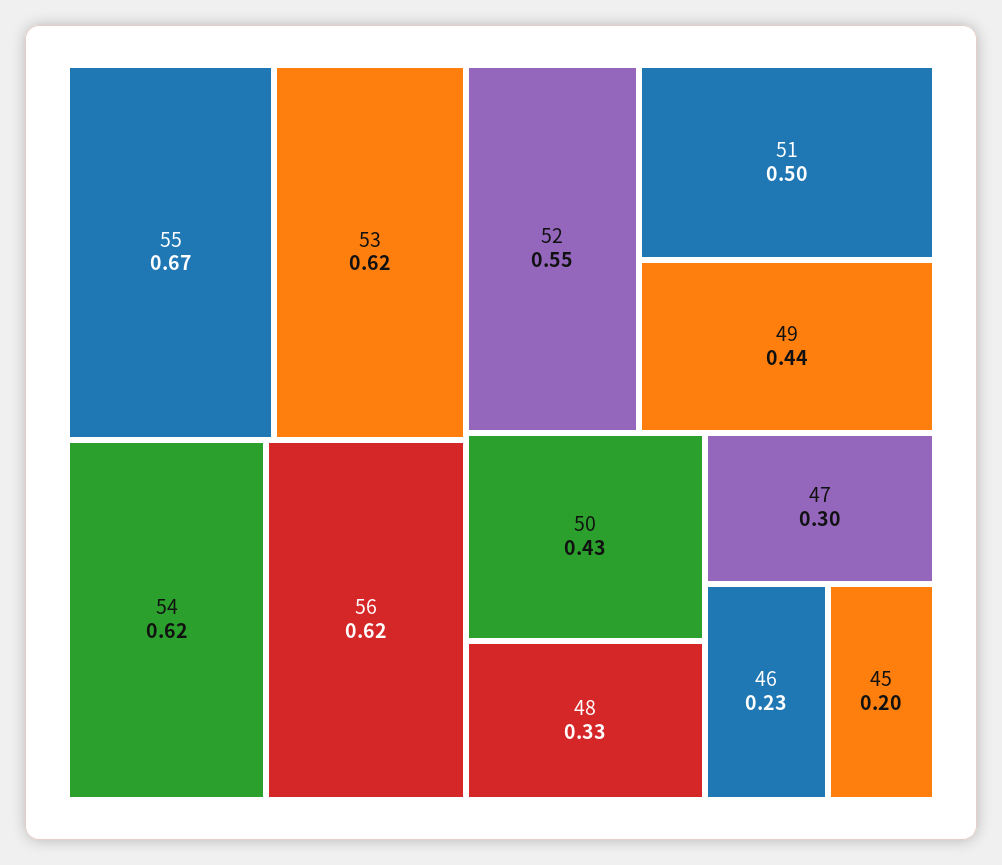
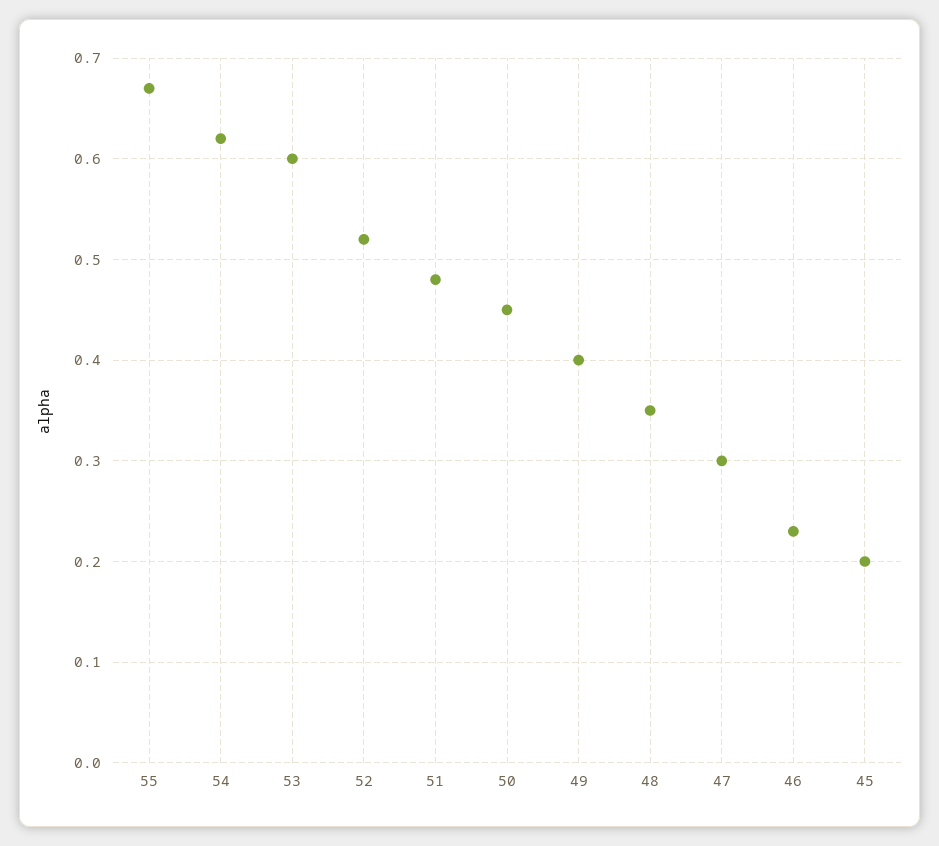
  {
    "55": 0.67,
-   "53": 0.62,
+   "53": 0.6,
    "54": 0.62,
-   "56": 0.62,
-   "52": 0.55,
+   "52": 0.52,
-   "51": 0.5,
+   "51": 0.48,
-   "49": 0.44,
+   "49": 0.4,
-   "50": 0.43,
+   "50": 0.45,
-   "48": 0.33,
+   "48": 0.35,
    "47": 0.3,
    "46": 0.23,
    "45": 0.2
  }

